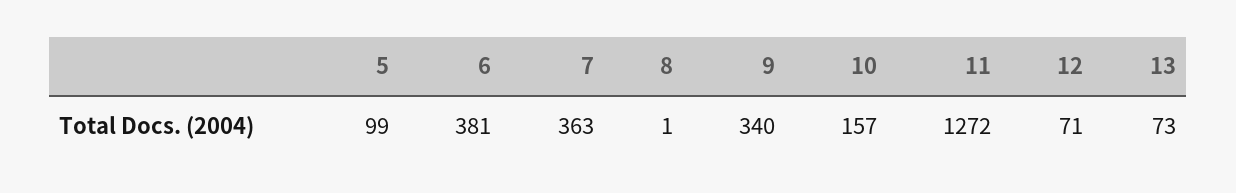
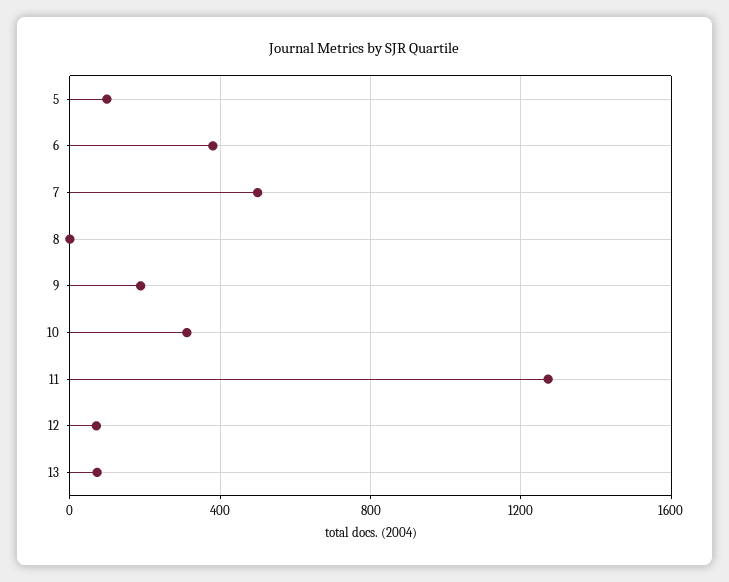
  {
    "5": 99,
    "6": 381,
-   "7": 363,
+   "7": 500,
    "8": 1,
-   "9": 340,
+   "9": 200,
-   "10": 157,
+   "10": 300,
    "11": 1272,
    "12": 71,
    "13": 73
  }

